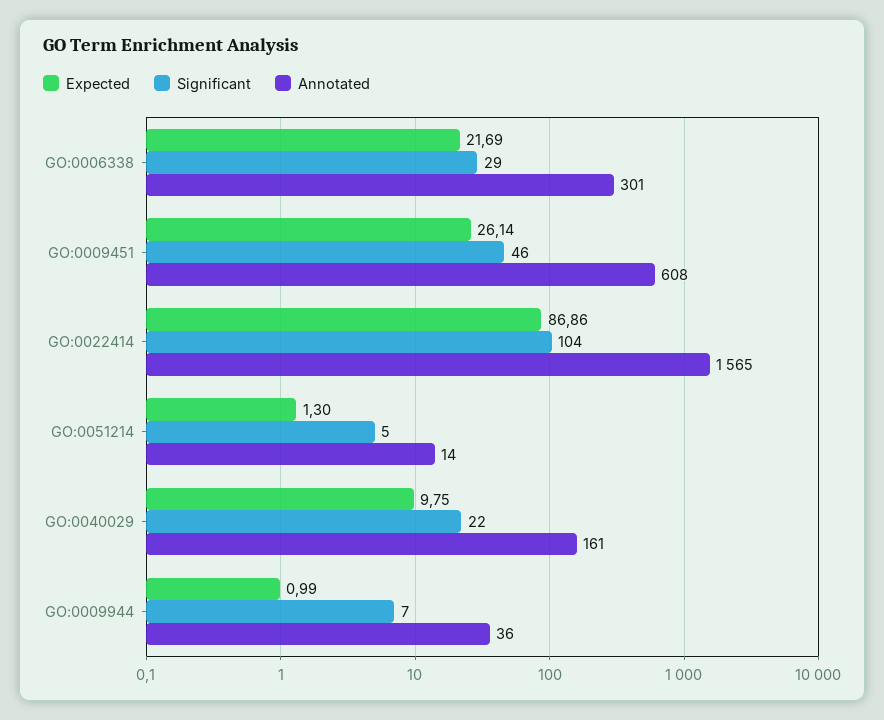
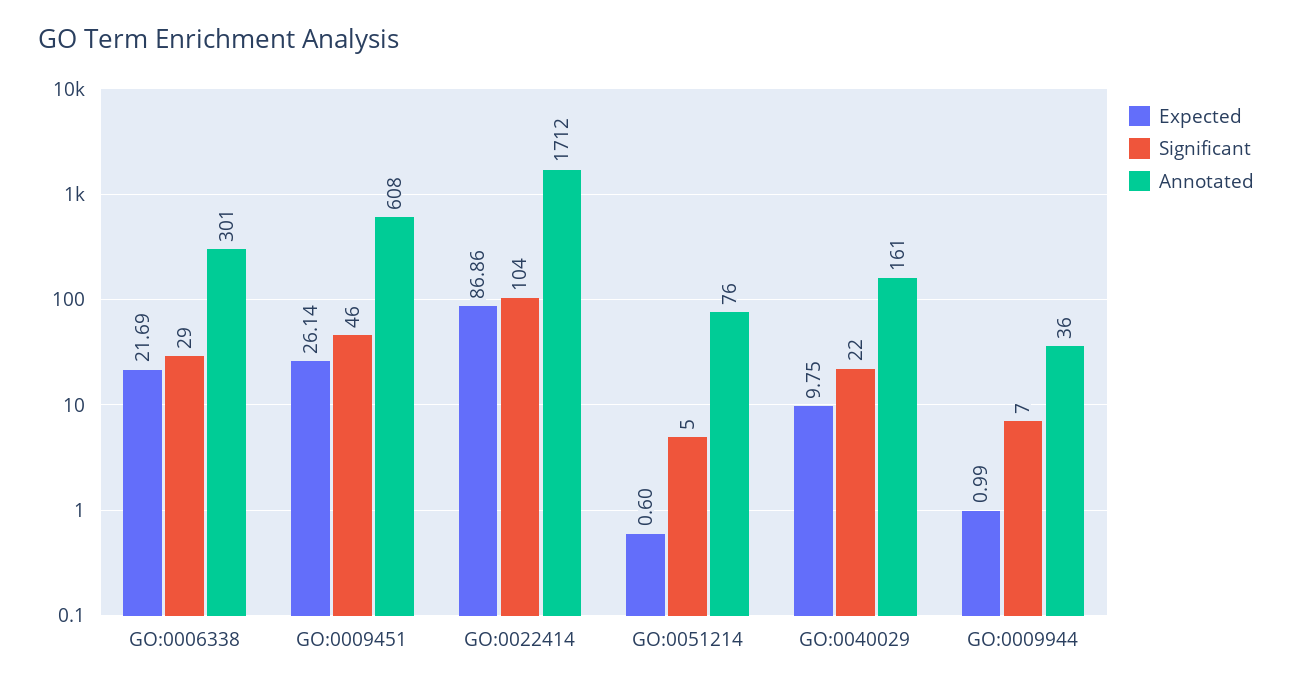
  {
    "Expected": {
      "GO:0006338": 21.69,
      "GO:0009451": 26.14,
      "GO:0022414": 86.86,
-     "GO:0051214": 1.3,
+     "GO:0051214": 0.6,
      "GO:0040029": 9.75,
      "GO:0009944": 0.99
    },
    "Significant": {
      "GO:0006338": 29,
      "GO:0009451": 46,
      "GO:0022414": 104,
      "GO:0051214": 5,
      "GO:0040029": 22,
      "GO:0009944": 7
    },
    "Annotated": {
      "GO:0006338": 301,
      "GO:0009451": 608,
-     "GO:0022414": 1565,
+     "GO:0022414": 1712,
-     "GO:0051214": 14,
+     "GO:0051214": 76,
      "GO:0040029": 161,
      "GO:0009944": 36
    }
  }

